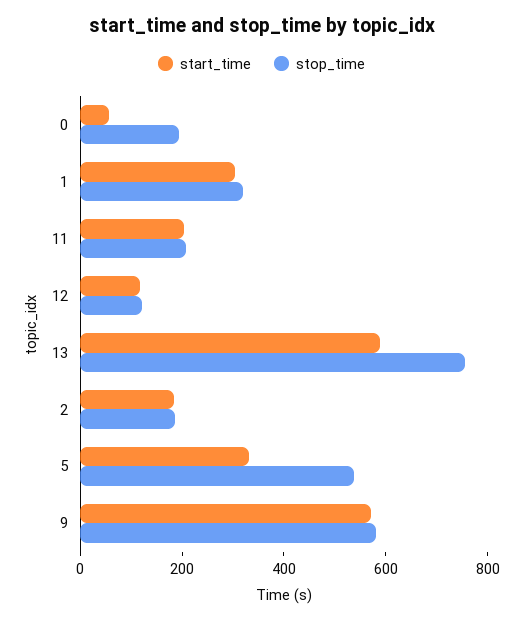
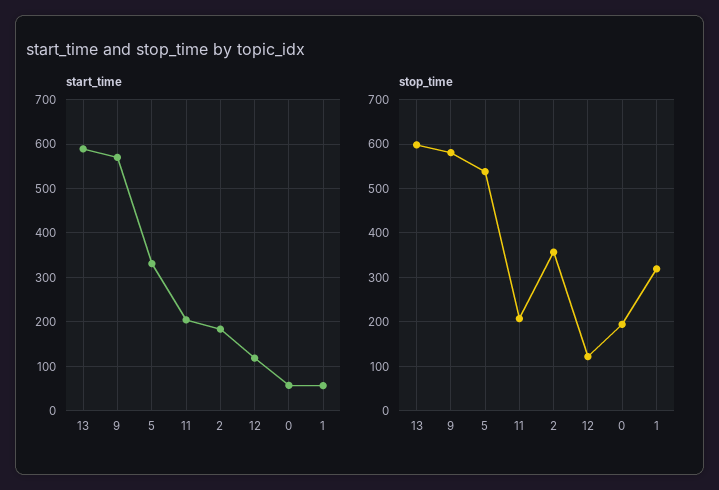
  {
    "start_time": {
      "0": 60,
-     "1": 300,
+     "1": 60,
      "11": 200,
      "12": 120,
      "13": 580,
      "2": 180,
      "5": 340,
      "9": 580
    },
    "stop_time": {
      "0": 200,
      "1": 320,
      "11": 200,
      "12": 120,
-     "13": 750,
+     "13": 600,
-     "2": 200,
+     "2": 360,
      "5": 540,
      "9": 580
    }
  }

